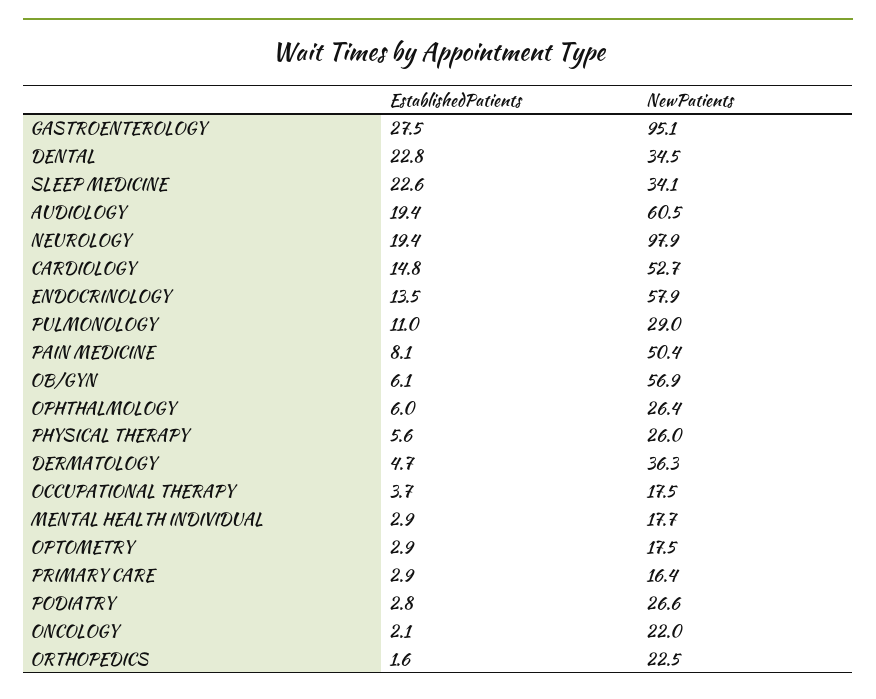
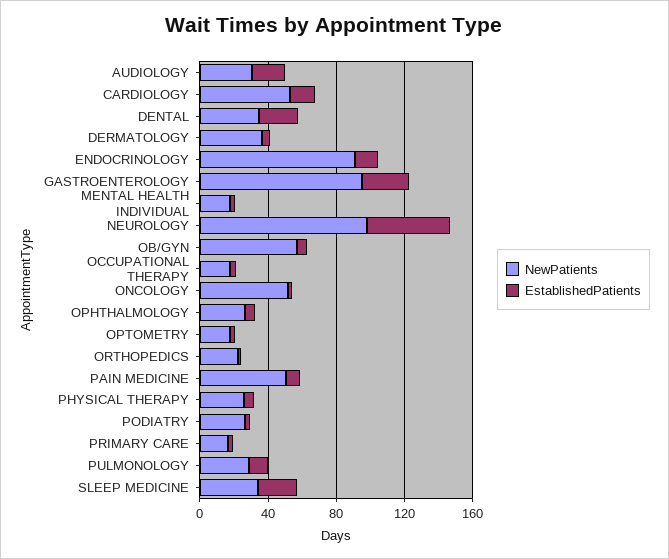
  {
    "EstablishedPatients": {
      "GASTROENTEROLOGY": 27.5,
      "DENTAL": 22.8,
      "SLEEP MEDICINE": 22.6,
      "AUDIOLOGY": 19.4,
-     "NEUROLOGY": 19.4,
+     "NEUROLOGY": 50,
      "CARDIOLOGY": 14.8,
      "ENDOCRINOLOGY": 13.5,
      "PULMONOLOGY": 11,
      "PAIN MEDICINE": 8.1,
      "OB/GYN": 6.1,
      "OPHTHALMOLOGY": 6,
      "PHYSICAL THERAPY": 5.6,
      "DERMATOLOGY": 4.7,
      "OCCUPATIONAL THERAPY": 3.7,
      "MENTAL HEALTH INDIVIDUAL": 2.9,
      "OPTOMETRY": 2.9,
      "PRIMARY CARE": 2.9,
      "PODIATRY": 2.8,
      "ONCOLOGY": 2.1,
      "ORTHOPEDICS": 1.6
    },
    "NewPatients": {
      "GASTROENTEROLOGY": 95.1,
      "DENTAL": 34.5,
      "SLEEP MEDICINE": 34.1,
-     "AUDIOLOGY": 60.5,
+     "AUDIOLOGY": 30,
      "NEUROLOGY": 97.9,
      "CARDIOLOGY": 52.7,
-     "ENDOCRINOLOGY": 57.9,
+     "ENDOCRINOLOGY": 90,
      "PULMONOLOGY": 29,
      "PAIN MEDICINE": 50.4,
      "OB/GYN": 56.9,
      "OPHTHALMOLOGY": 26.4,
      "PHYSICAL THERAPY": 26,
      "DERMATOLOGY": 36.3,
      "OCCUPATIONAL THERAPY": 17.5,
      "MENTAL HEALTH INDIVIDUAL": 17.7,
      "OPTOMETRY": 17.5,
      "PRIMARY CARE": 16.4,
      "PODIATRY": 26.6,
-     "ONCOLOGY": 22,
+     "ONCOLOGY": 50,
      "ORTHOPEDICS": 22.5
    }
  }

